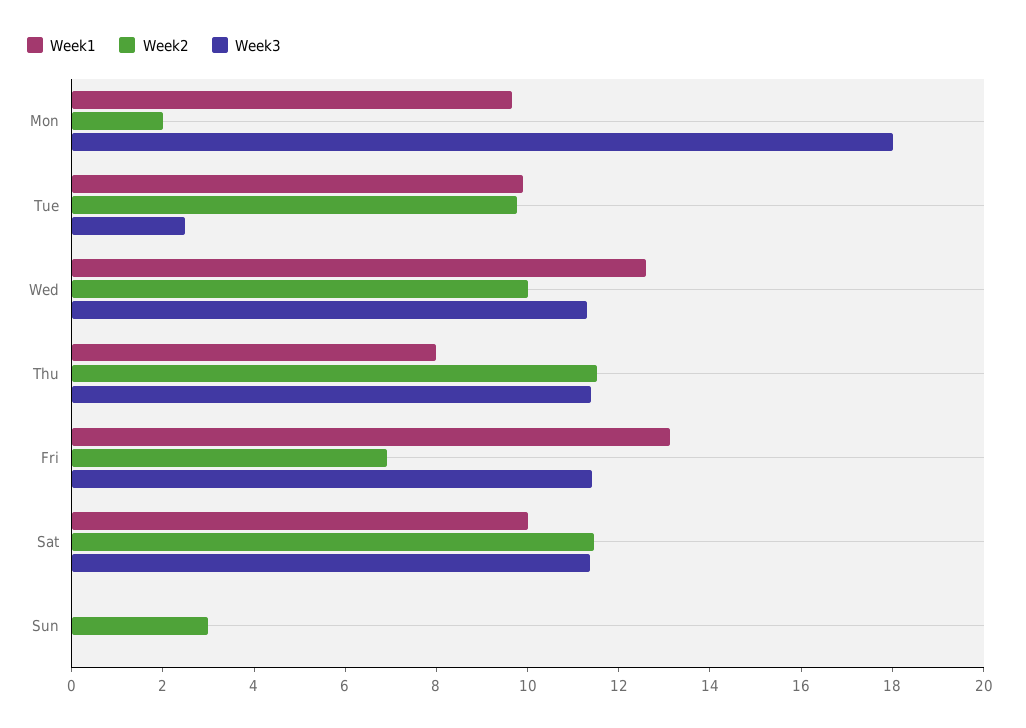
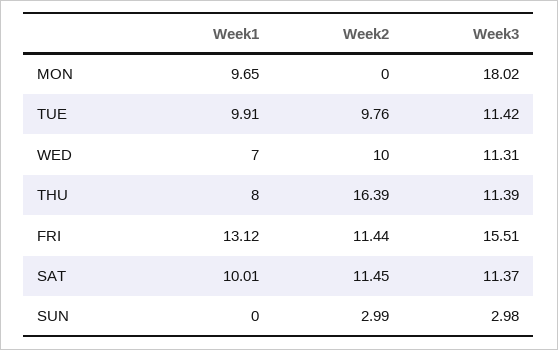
  {
    "Week1": {
      "Mon": 9.65,
      "Tue": 9.91,
-     "Wed": 12.5,
+     "Wed": 7,
      "Thu": 8,
      "Fri": 13.12,
      "Sat": 10.01,
      "Sun": 0
    },
    "Week2": {
-     "Mon": 2,
+     "Mon": 0,
      "Tue": 9.76,
      "Wed": 10,
-     "Thu": 11.5,
+     "Thu": 16.39,
-     "Fri": 7,
+     "Fri": 11.44,
      "Sat": 11.45,
      "Sun": 2.99
    },
    "Week3": {
      "Mon": 18.02,
-     "Tue": 2.5,
+     "Tue": 11.42,
      "Wed": 11.31,
      "Thu": 11.39,
-     "Fri": 11.5,
+     "Fri": 15.51,
      "Sat": 11.37,
-     "Sun": 0
+     "Sun": 2.98
    }
  }

